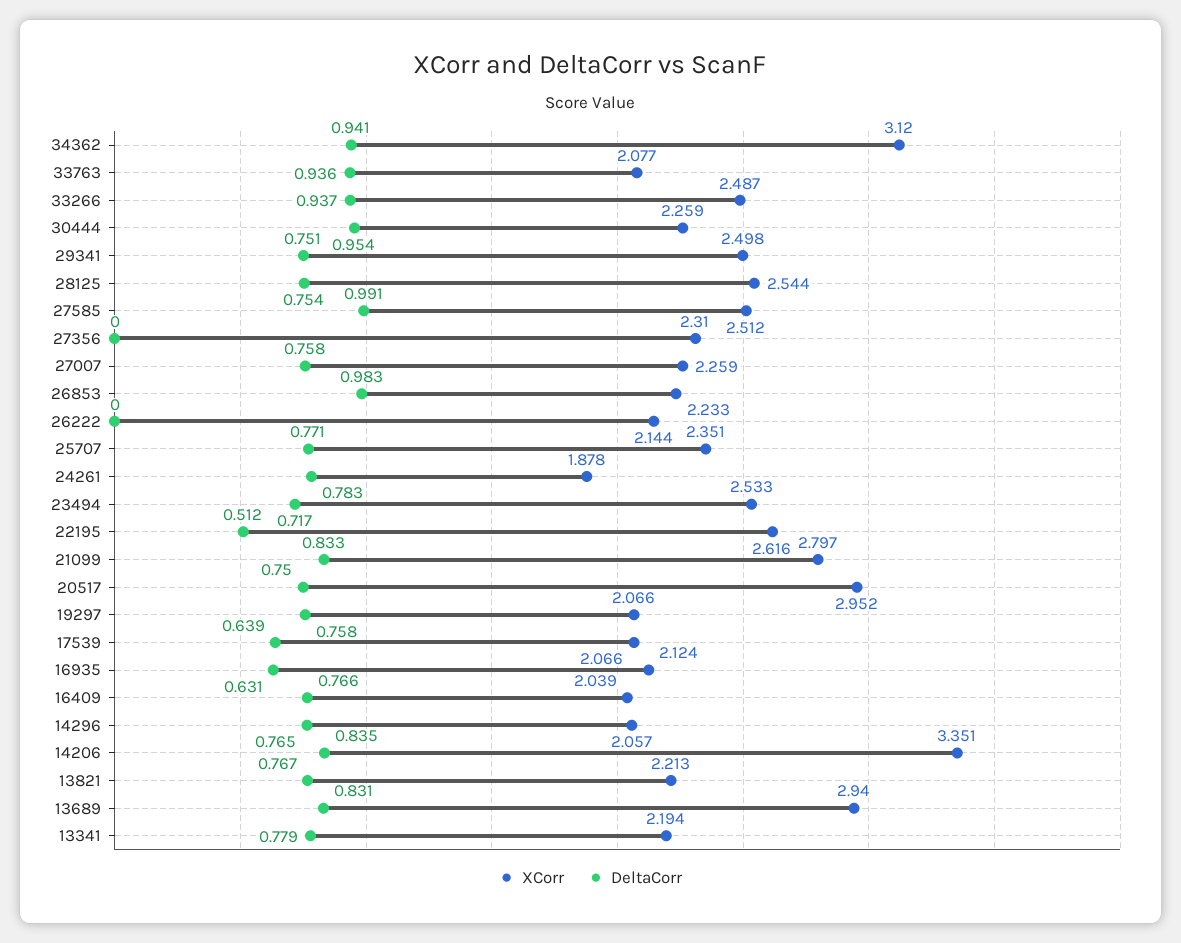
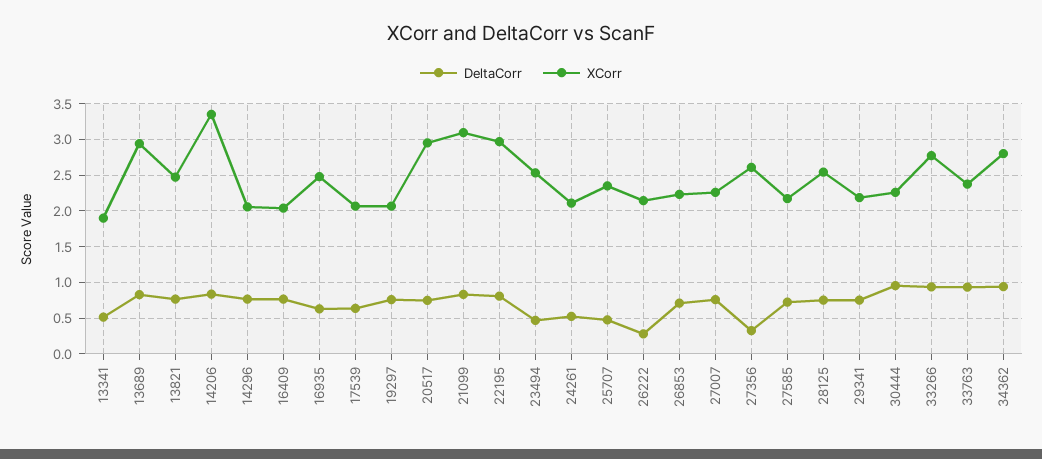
  {
    "XCorr": {
-     "34362": 3.12,
+     "34362": 2.8,
-     "33763": 2.077,
+     "33763": 2.4,
-     "33266": 2.487,
+     "33266": 2.8,
      "30444": 2.259,
-     "29341": 2.498,
+     "29341": 2.2,
      "28125": 2.544,
-     "27585": 2.512,
+     "27585": 2.2,
-     "27356": 2.31,
+     "27356": 2.6,
      "27007": 2.259,
      "26853": 2.233,
      "26222": 2.144,
      "25707": 2.351,
-     "24261": 1.878,
+     "24261": 2.1,
      "23494": 2.533,
-     "22195": 2.616,
+     "22195": 3,
-     "21099": 2.797,
+     "21099": 3.1,
      "20517": 2.952,
      "19297": 2.066,
      "17539": 2.066,
-     "16935": 2.124,
+     "16935": 2.5,
      "16409": 2.039,
      "14296": 2.057,
      "14206": 3.351,
-     "13821": 2.213,
+     "13821": 2.5,
      "13689": 2.94,
-     "13341": 2.194
+     "13341": 1.9
    },
    "DeltaCorr": {
      "34362": 0.941,
      "33763": 0.936,
      "33266": 0.937,
      "30444": 0.954,
      "29341": 0.751,
      "28125": 0.754,
-     "27585": 0.991,
+     "27585": 0.7,
-     "27356": 0,
+     "27356": 0.3,
      "27007": 0.758,
-     "26853": 0.983,
+     "26853": 0.7,
-     "26222": 0,
+     "26222": 0.3,
-     "25707": 0.771,
+     "25707": 0.5,
-     "24261": 0.783,
+     "24261": 0.5,
-     "23494": 0.717,
+     "23494": 0.5,
-     "22195": 0.512,
+     "22195": 0.8,
      "21099": 0.833,
      "20517": 0.75,
      "19297": 0.758,
      "17539": 0.639,
      "16935": 0.631,
      "16409": 0.766,
      "14296": 0.765,
      "14206": 0.835,
      "13821": 0.767,
      "13689": 0.831,
-     "13341": 0.779
+     "13341": 0.5
    }
  }

